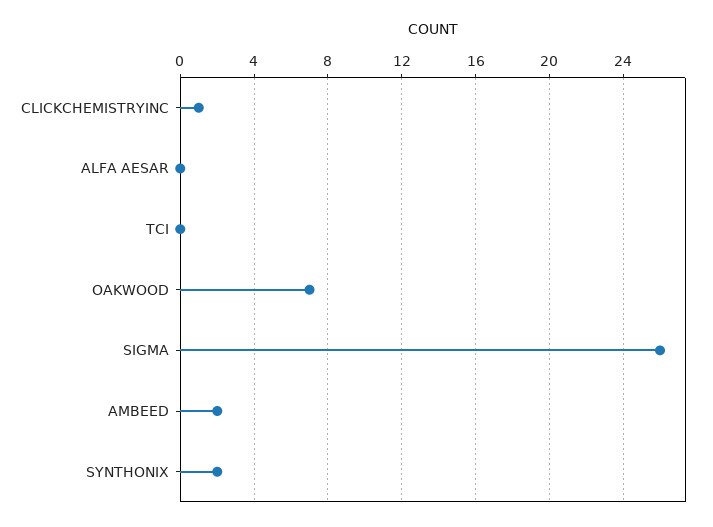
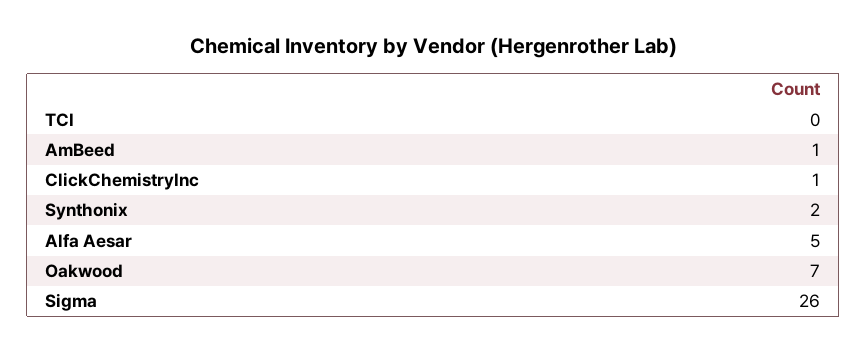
  {
    "CLICKCHEMISTRYINC": 1,
-   "ALFA AESAR": 0,
+   "ALFA AESAR": 5,
    "TCI": 0,
    "OAKWOOD": 7,
    "SIGMA": 26,
-   "AMBEED": 2,
+   "AMBEED": 1,
    "SYNTHONIX": 2
  }

